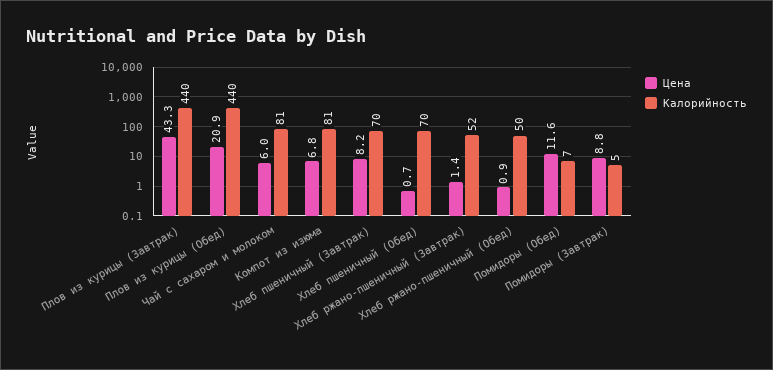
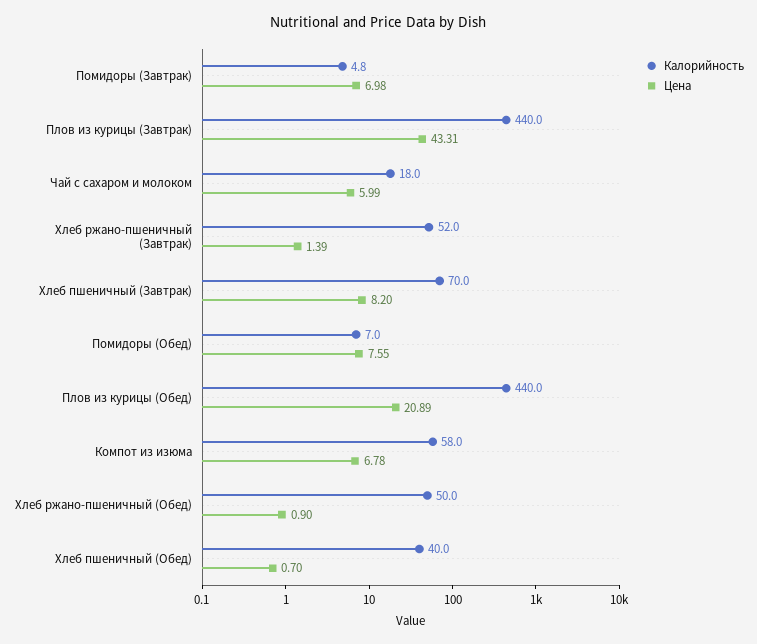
  {
    "Цена": {
      "Плов из курицы (Завтрак)": 43.31,
      "Плов из курицы (Обед)": 20.89,
      "Чай с сахаром и молоком": 5.99,
      "Компот из изюма": 6.78,
      "Хлеб пшеничный (Завтрак)": 8.2,
      "Хлеб пшеничный (Обед)": 0.7,
      "Хлеб ржано-пшеничный (Завтрак)": 1.39,
      "Хлеб ржано-пшеничный (Обед)": 0.9,
-     "Помидоры (Обед)": 11.6,
+     "Помидоры (Обед)": 7.55,
-     "Помидоры (Завтрак)": 8.8
+     "Помидоры (Завтрак)": 6.98
    },
    "Калорийность": {
      "Плов из курицы (Завтрак)": 440,
      "Плов из курицы (Обед)": 440,
-     "Чай с сахаром и молоком": 81,
+     "Чай с сахаром и молоком": 18,
-     "Компот из изюма": 81,
+     "Компот из изюма": 58,
      "Хлеб пшеничный (Завтрак)": 70,
-     "Хлеб пшеничный (Обед)": 70,
+     "Хлеб пшеничный (Обед)": 40,
      "Хлеб ржано-пшеничный (Завтрак)": 52,
      "Хлеб ржано-пшеничный (Обед)": 50,
      "Помидоры (Обед)": 7,
      "Помидоры (Завтрак)": 4.8
    }
  }

